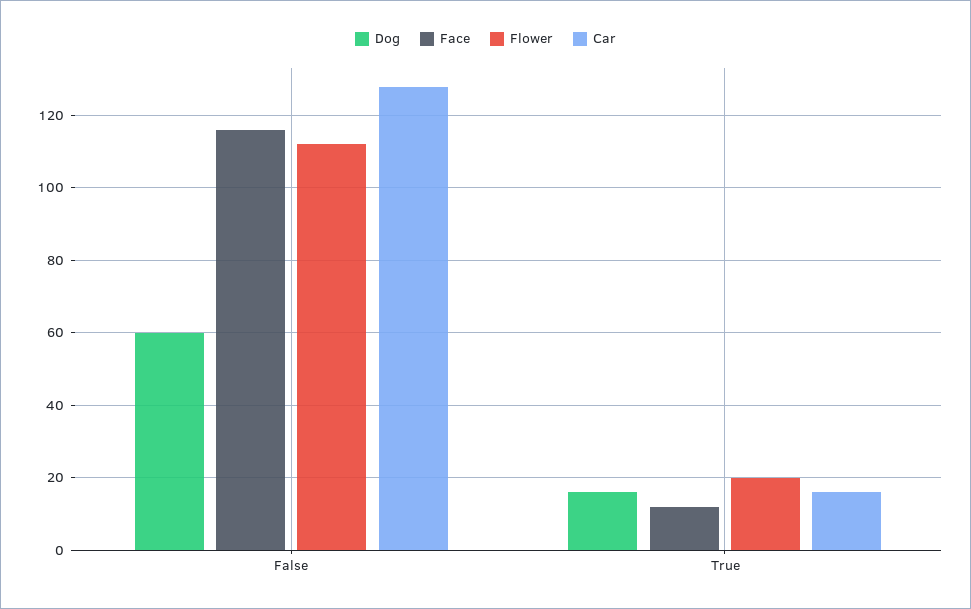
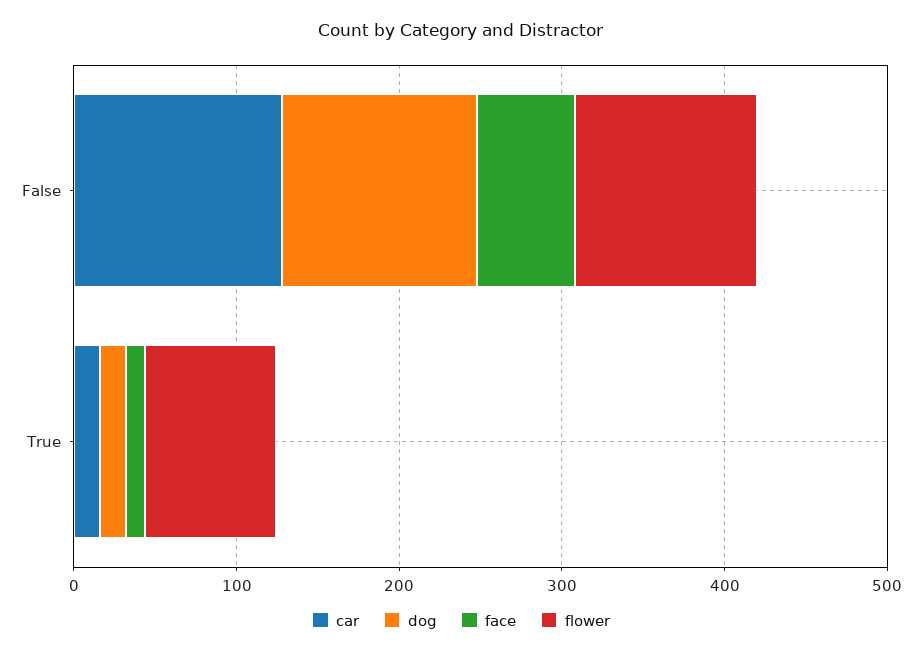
  {
    "Dog": {
-     "False": 60,
+     "False": 120,
      "True": 15
    },
    "Face": {
-     "False": 115,
+     "False": 60,
      "True": 10
    },
    "Flower": {
      "False": 110,
-     "True": 20
+     "True": 80
    },
    "Car": {
      "False": 130,
      "True": 15
    }
  }

